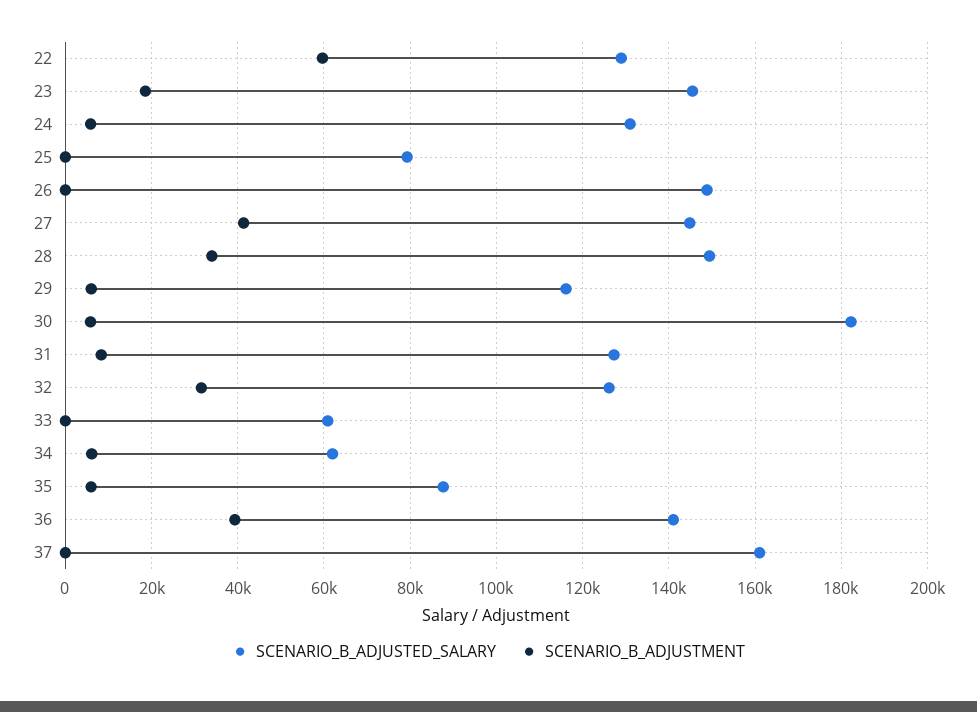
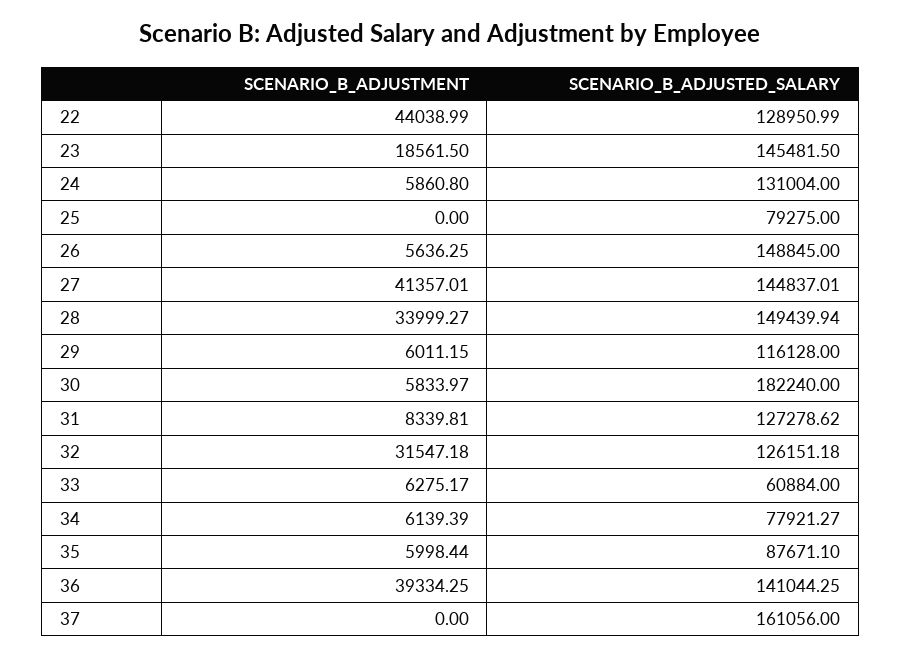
  {
    "SCENARIO_B_ADJUSTED_SALARY": {
      "22": 128950.99,
      "23": 145481.5,
      "24": 131004,
      "25": 79275,
      "26": 148845,
      "27": 144837.01,
      "28": 149439.94,
      "29": 116128,
      "30": 182240,
      "31": 127278.62,
      "32": 126151.18,
      "33": 60884,
-     "34": 62000,
+     "34": 77921.27,
      "35": 87671.1,
      "36": 141044.25,
      "37": 161056
    },
    "SCENARIO_B_ADJUSTMENT": {
-     "22": 60000,
+     "22": 44038.99,
      "23": 18561.5,
      "24": 5860.8,
      "25": 0,
-     "26": 0,
+     "26": 5636.25,
      "27": 41357.01,
      "28": 33999.27,
      "29": 6011.15,
      "30": 5833.97,
      "31": 8339.81,
      "32": 31547.18,
-     "33": 0,
+     "33": 6275.17,
      "34": 6139.39,
      "35": 5998.44,
      "36": 39334.25,
      "37": 0
    }
  }

